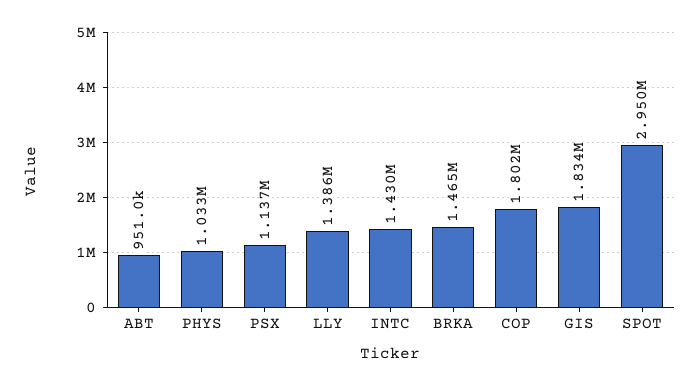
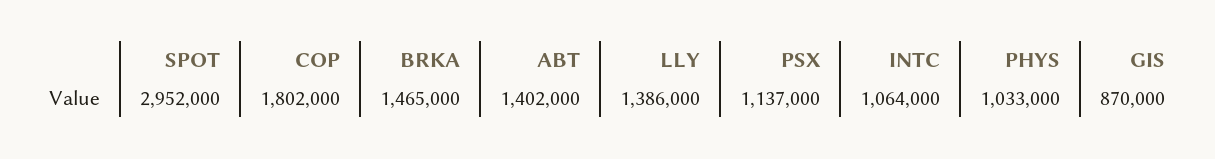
  {
-   "ABT": 951000,
+   "ABT": 1402000,
    "PHYS": 1033000,
    "PSX": 1137000,
    "LLY": 1386000,
-   "INTC": 1430000,
+   "INTC": 1064000,
    "BRKA": 1465000,
    "COP": 1802000,
-   "GIS": 1834000,
+   "GIS": 870000,
-   "SPOT": 2950000
+   "SPOT": 2952000
  }

